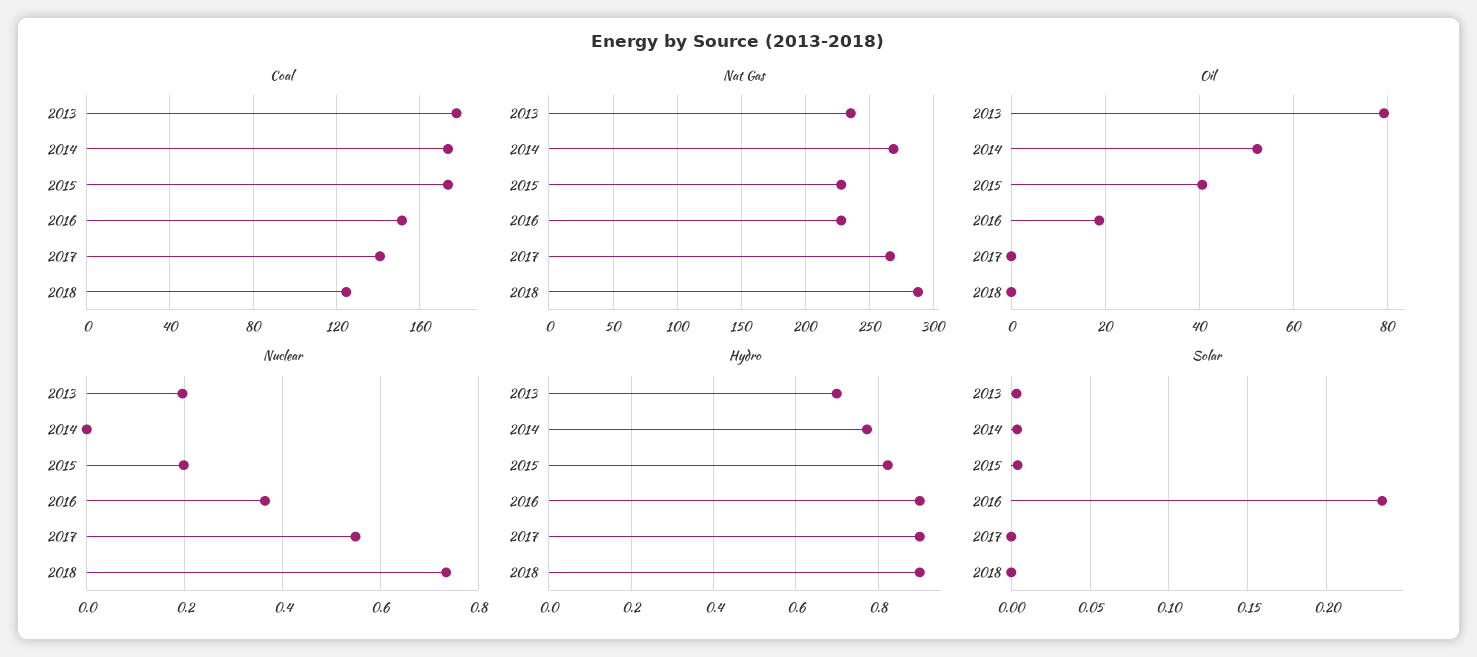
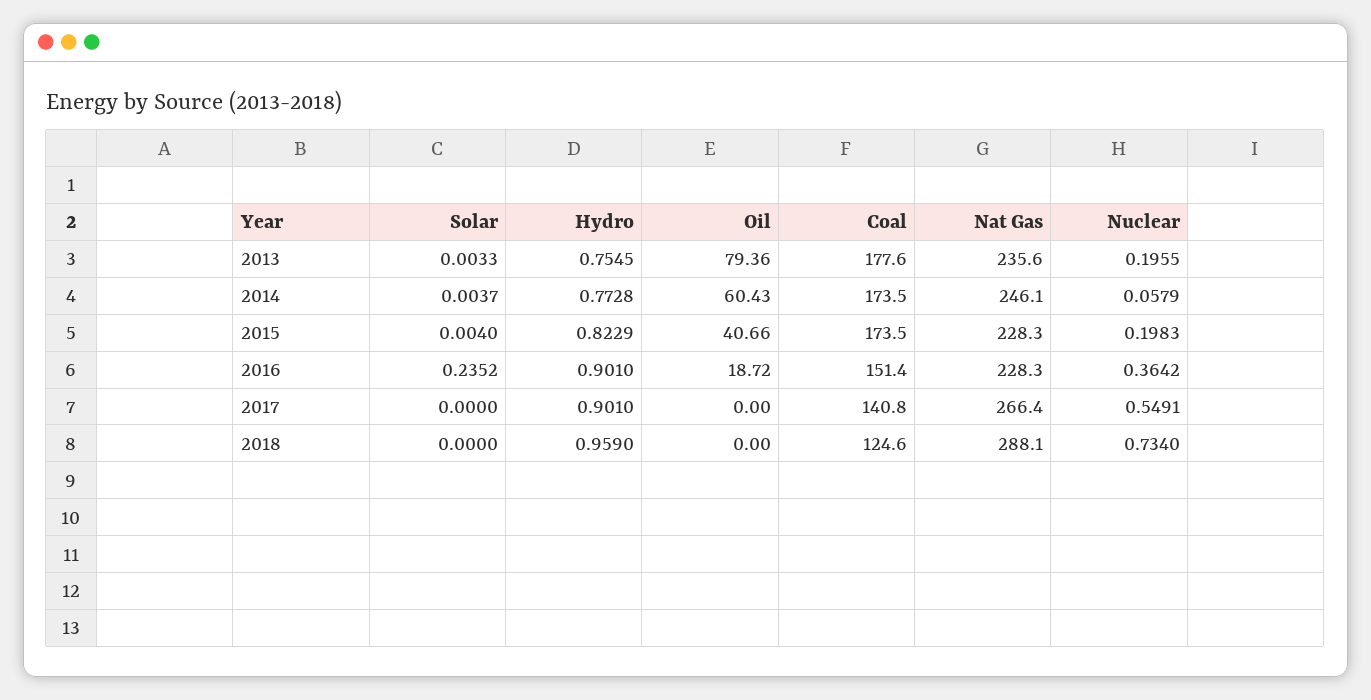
  {
    "Coal": {
      "2013": 177.6,
      "2014": 173.5,
      "2015": 173.5,
      "2016": 151.4,
      "2017": 140.8,
      "2018": 124.6
    },
    "Nat Gas": {
      "2013": 235.6,
-     "2014": 270,
+     "2014": 246.1,
      "2015": 228.3,
      "2016": 228.3,
      "2017": 266.4,
      "2018": 288.1
    },
    "Oil": {
      "2013": 79.36,
-     "2014": 52,
+     "2014": 60.43,
      "2015": 40.66,
      "2016": 18.72,
      "2017": 0,
      "2018": 0
    },
    "Nuclear": {
      "2013": 0.1955,
-     "2014": 0,
+     "2014": 0.0579,
      "2015": 0.1983,
      "2016": 0.3642,
      "2017": 0.5491,
      "2018": 0.734
    },
    "Hydro": {
-     "2013": 0.7,
+     "2013": 0.7545,
      "2014": 0.7728,
      "2015": 0.8229,
      "2016": 0.901,
      "2017": 0.901,
-     "2018": 0.9
+     "2018": 0.959
    },
    "Solar": {
      "2013": 0.0033,
      "2014": 0.0037,
      "2015": 0.004,
      "2016": 0.2352,
      "2017": 0,
      "2018": 0
    }
  }

